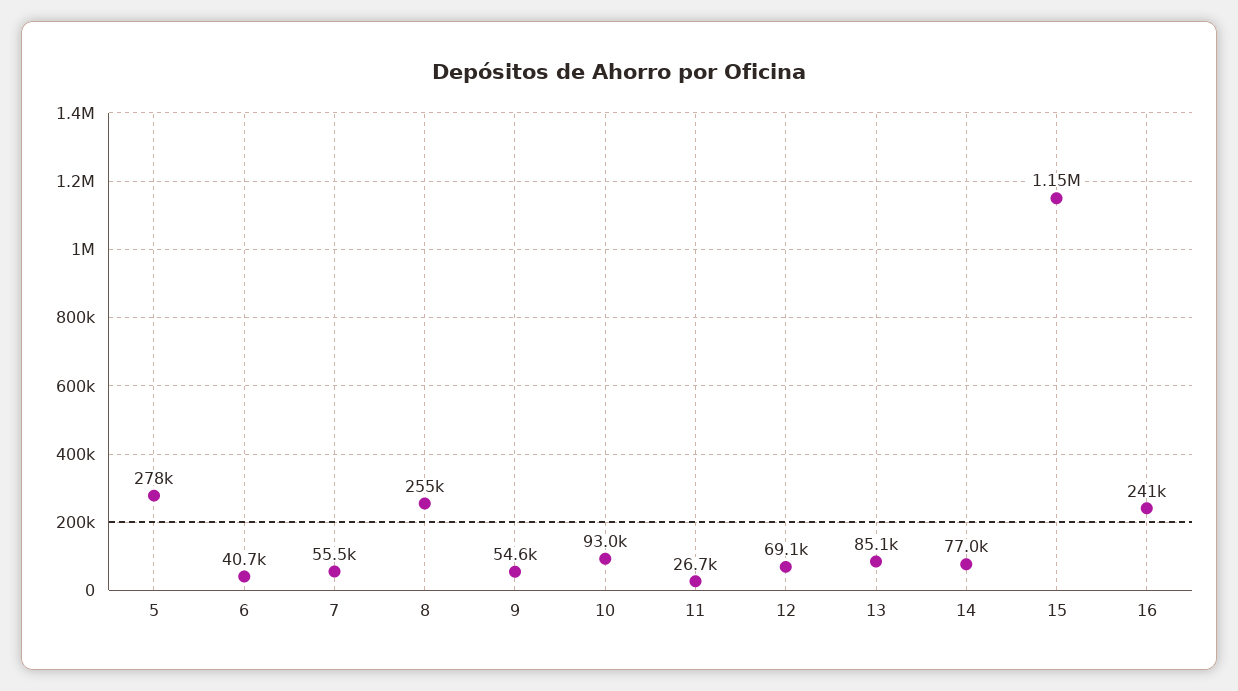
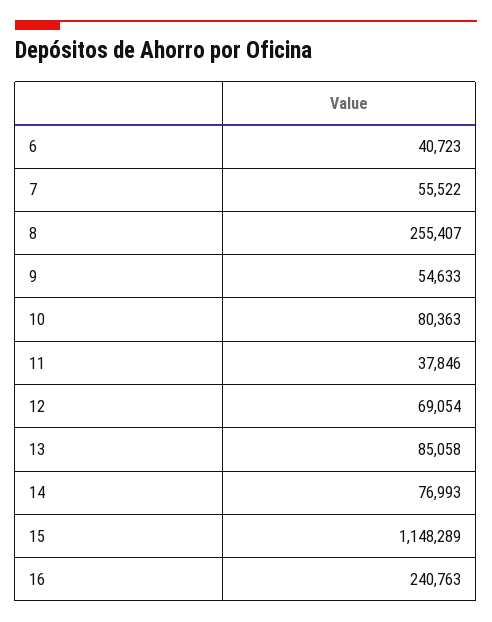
  {
-   "5": 278000,
    "6": 40723,
    "7": 55522,
    "8": 255407,
    "9": 54633,
-   "10": 93000,
+   "10": 80363,
-   "11": 26700,
+   "11": 37846,
    "12": 69054,
    "13": 85058,
    "14": 76993,
    "15": 1148289,
    "16": 240763
  }

